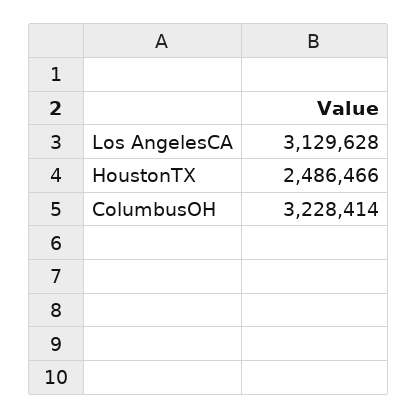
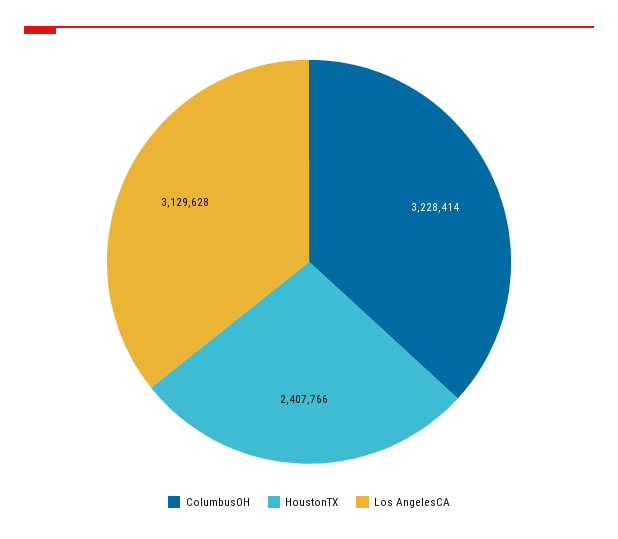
  {
    "Los AngelesCA": 3129628,
-   "HoustonTX": 2486466,
+   "HoustonTX": 2407766,
    "ColumbusOH": 3228414
  }

